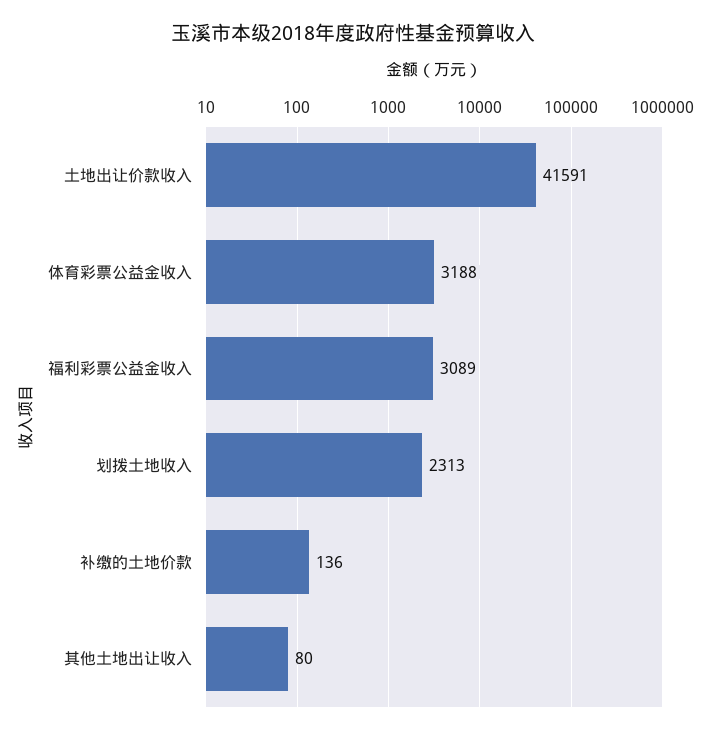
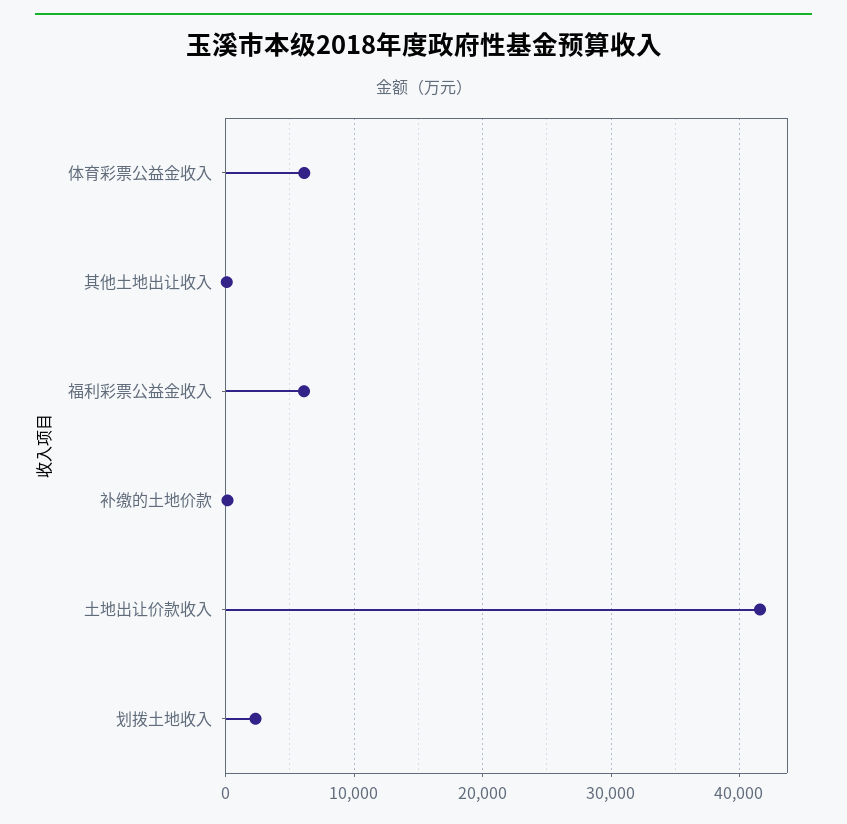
  {
    "土地出让价款收入": 41591,
-   "体育彩票公益金收入": 3188,
+   "体育彩票公益金收入": 6000,
-   "福利彩票公益金收入": 3089,
+   "福利彩票公益金收入": 6000,
    "划拨土地收入": 2313,
    "补缴的土地价款": 136,
    "其他土地出让收入": 80
  }

